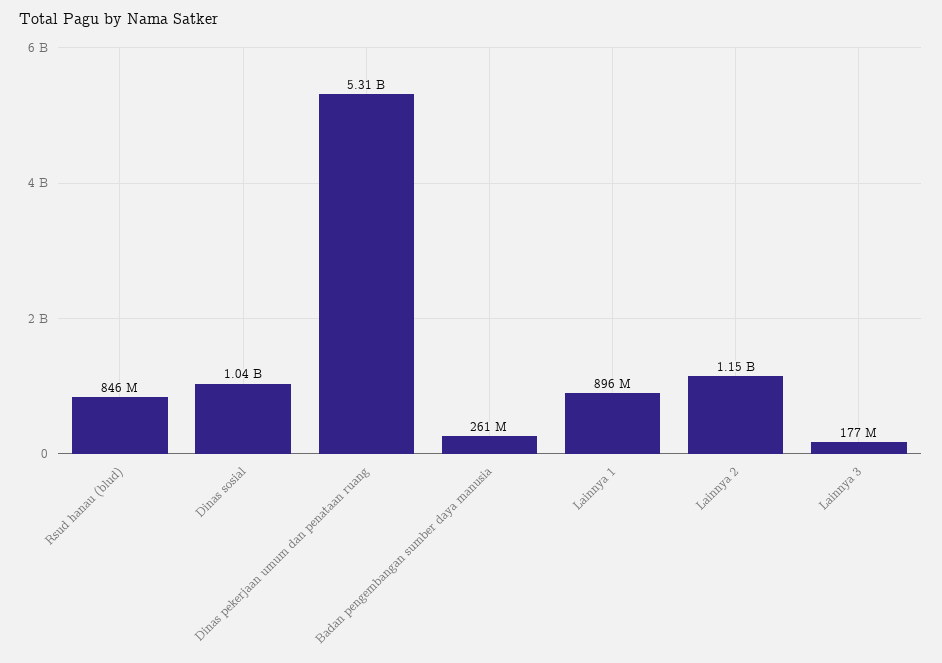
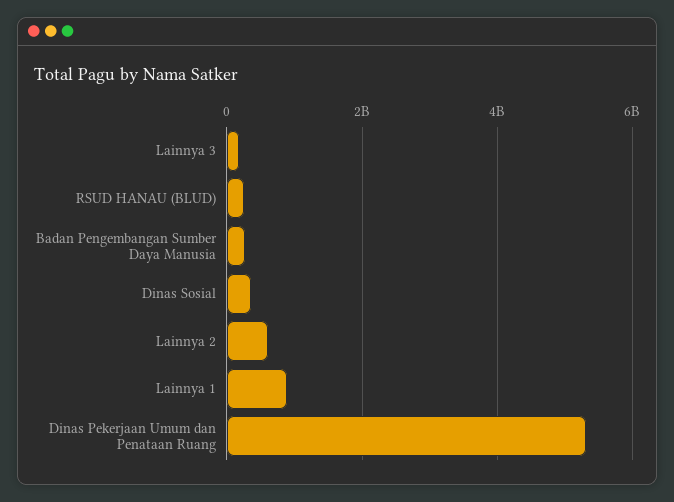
  {
-   "Rsud hanau (blud)": 846000000,
+   "Rsud hanau (blud)": 200000000,
-   "Dinas sosial": 1040000000,
+   "Dinas sosial": 400000000,
    "Dinas pekerjaan umum dan penataan ruang": 5310000000,
    "Badan pengembangan sumber daya manusia": 261000000,
    "Lainnya 1": 896000000,
-   "Lainnya 2": 1150000000,
+   "Lainnya 2": 600000000,
    "Lainnya 3": 177000000
  }

